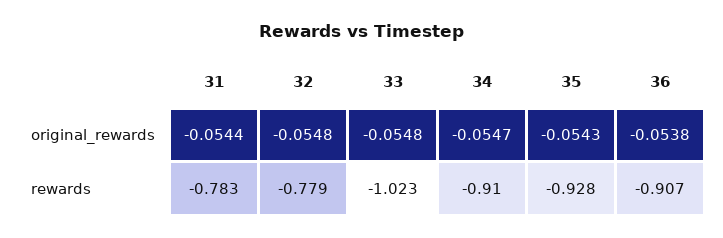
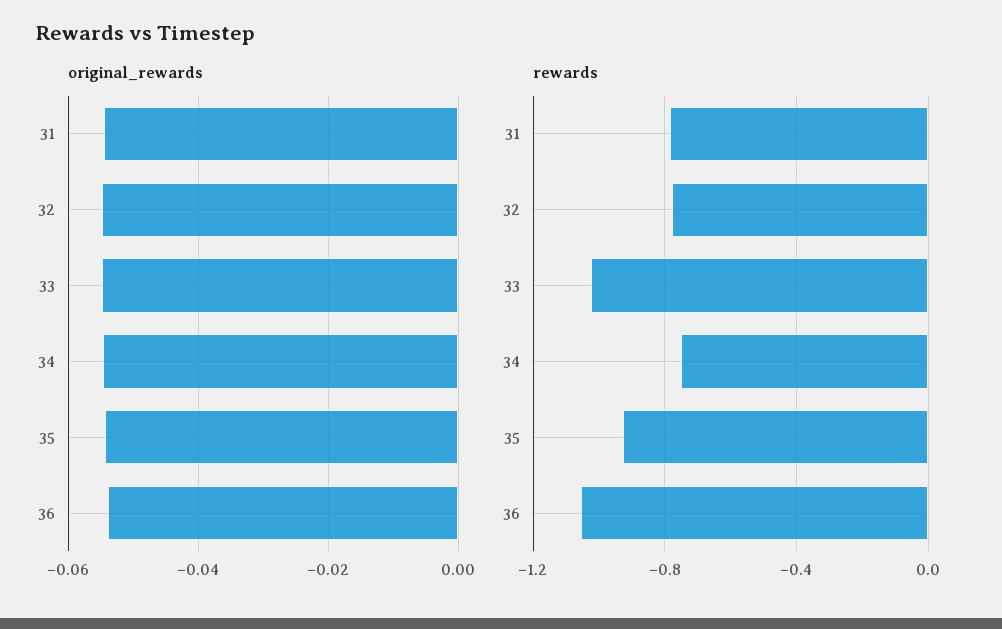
  {
    "original_rewards": {
      "31": -0.0544,
      "32": -0.0548,
      "33": -0.0548,
      "34": -0.0547,
      "35": -0.0543,
      "36": -0.0538
    },
    "rewards": {
      "31": -0.783,
      "32": -0.779,
      "33": -1.023,
-     "34": -0.91,
+     "34": -0.75,
      "35": -0.928,
-     "36": -0.907
+     "36": -1.05
    }
  }

